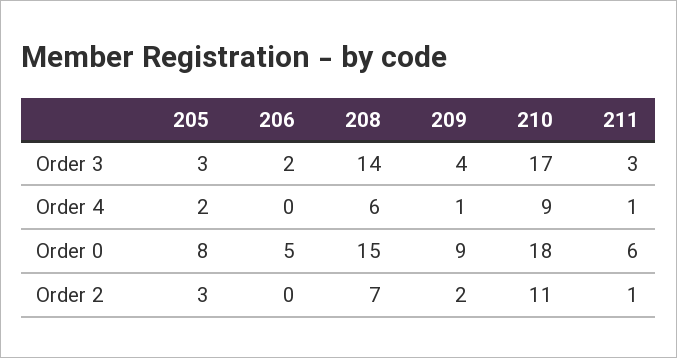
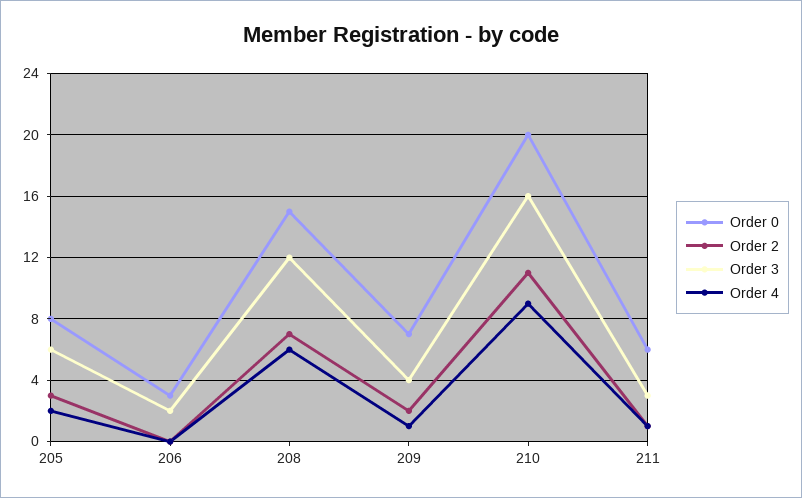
  {
    "Order 3": {
-     "205": 3,
+     "205": 6,
      "206": 2,
-     "208": 14,
+     "208": 12,
      "209": 4,
-     "210": 17,
+     "210": 16,
      "211": 3
    },
    "Order 4": {
      "205": 2,
      "206": 0,
      "208": 6,
      "209": 1,
      "210": 9,
      "211": 1
    },
    "Order 0": {
      "205": 8,
-     "206": 5,
+     "206": 3,
      "208": 15,
-     "209": 9,
+     "209": 7,
-     "210": 18,
+     "210": 20,
      "211": 6
    },
    "Order 2": {
      "205": 3,
      "206": 0,
      "208": 7,
      "209": 2,
      "210": 11,
      "211": 1
    }
  }

